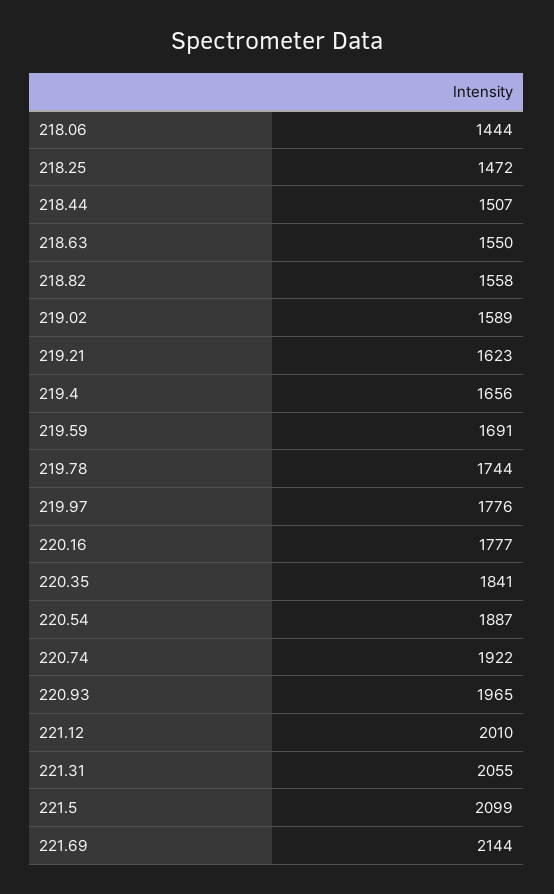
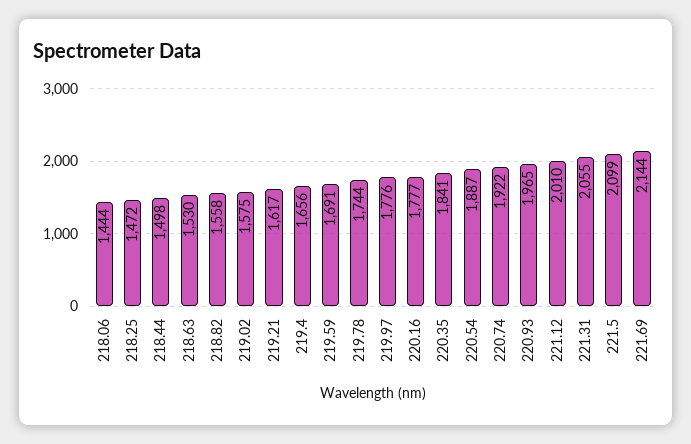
  {
    "218.06": 1444,
    "218.25": 1472,
-   "218.44": 1507,
+   "218.44": 1498,
-   "218.63": 1550,
+   "218.63": 1530,
    "218.82": 1558,
-   "219.02": 1589,
+   "219.02": 1575,
-   "219.21": 1623,
+   "219.21": 1617,
    "219.4": 1656,
    "219.59": 1691,
    "219.78": 1744,
    "219.97": 1776,
    "220.16": 1777,
    "220.35": 1841,
    "220.54": 1887,
    "220.74": 1922,
    "220.93": 1965,
    "221.12": 2010,
    "221.31": 2055,
    "221.5": 2099,
    "221.69": 2144
  }

